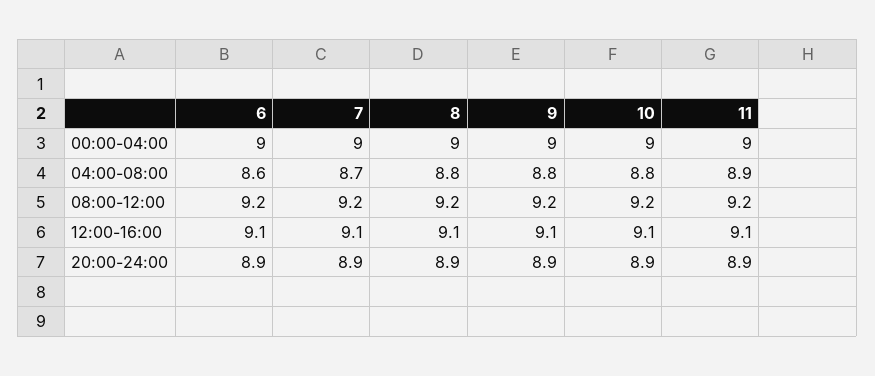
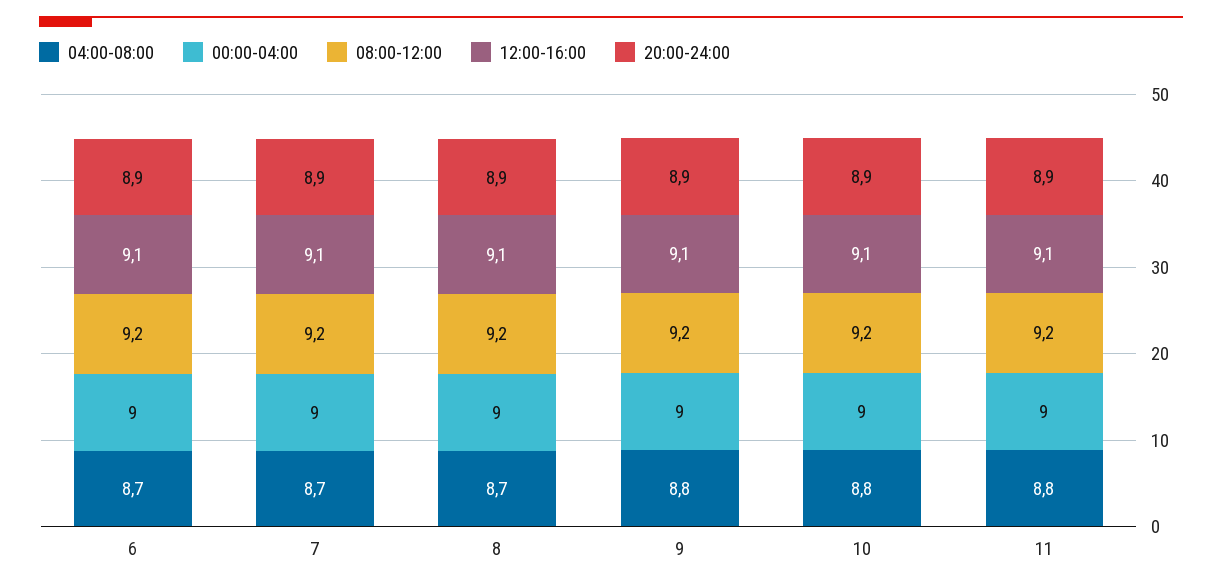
  {
    "00:00-04:00": {
      "6": 9,
      "7": 9,
      "8": 9,
      "9": 9,
      "10": 9,
      "11": 9
    },
    "04:00-08:00": {
-     "6": 8.6,
+     "6": 8.7,
      "7": 8.7,
-     "8": 8.8,
+     "8": 8.7,
      "9": 8.8,
      "10": 8.8,
-     "11": 8.9
+     "11": 8.8
    },
    "08:00-12:00": {
      "6": 9.2,
      "7": 9.2,
      "8": 9.2,
      "9": 9.2,
      "10": 9.2,
      "11": 9.2
    },
    "12:00-16:00": {
      "6": 9.1,
      "7": 9.1,
      "8": 9.1,
      "9": 9.1,
      "10": 9.1,
      "11": 9.1
    },
    "20:00-24:00": {
      "6": 8.9,
      "7": 8.9,
      "8": 8.9,
      "9": 8.9,
      "10": 8.9,
      "11": 8.9
    }
  }

